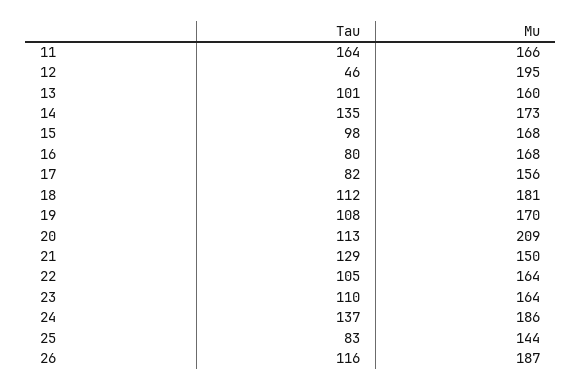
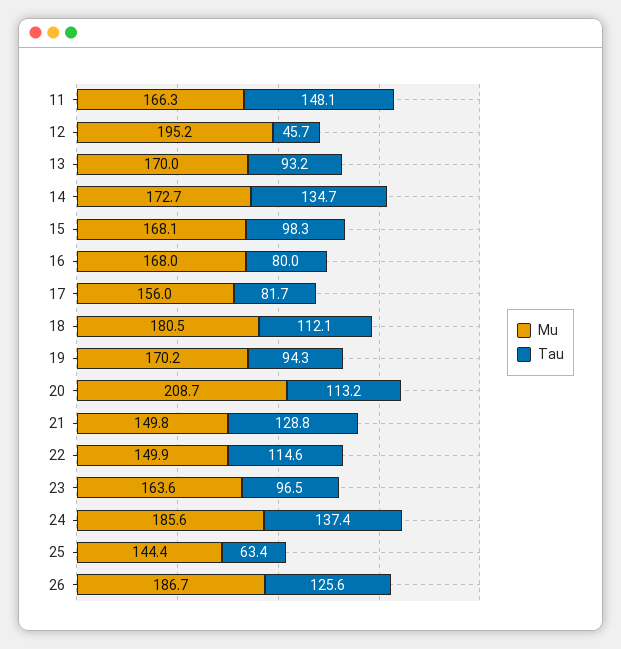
  {
    "Tau": {
-     "11": 164,
+     "11": 148.1,
      "12": 45.7,
-     "13": 101,
+     "13": 93.2,
      "14": 134.7,
      "15": 98.3,
      "16": 80,
      "17": 81.7,
      "18": 112.1,
-     "19": 108,
+     "19": 94.3,
      "20": 113.2,
      "21": 128.8,
-     "22": 105,
+     "22": 114.6,
-     "23": 110,
+     "23": 96.5,
      "24": 137.4,
-     "25": 83,
+     "25": 63.4,
-     "26": 116
+     "26": 125.6
    },
    "Mu": {
      "11": 166.3,
      "12": 195.2,
-     "13": 160,
+     "13": 170,
      "14": 172.7,
      "15": 168.1,
      "16": 168,
      "17": 156,
      "18": 180.5,
      "19": 170.2,
      "20": 208.7,
      "21": 149.8,
-     "22": 164,
+     "22": 149.9,
      "23": 163.6,
      "24": 185.6,
      "25": 144.4,
      "26": 186.7
    }
  }

